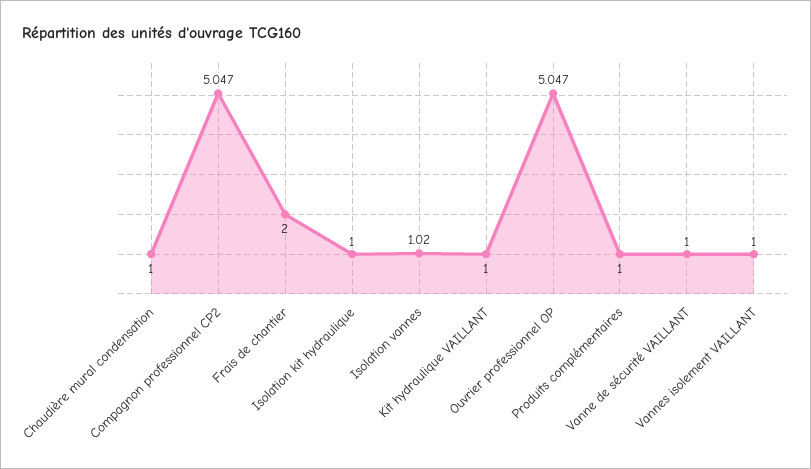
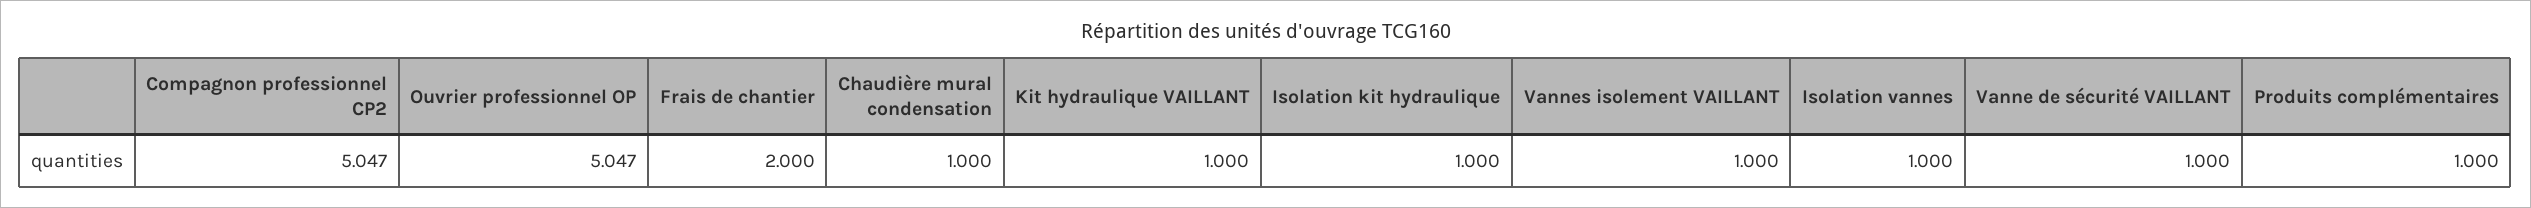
  {
    "Chaudière mural condensation": 1,
    "Compagnon professionnel CP2": 5.047,
    "Frais de chantier": 2,
    "Isolation kit hydraulique": 1,
-   "Isolation vannes": 1.02,
+   "Isolation vannes": 1,
    "Kit hydraulique VAILLANT": 1,
    "Ouvrier professionnel OP": 5.047,
    "Produits complémentaires": 1,
    "Vanne de sécurité VAILLANT": 1,
    "Vannes isolement VAILLANT": 1
  }

